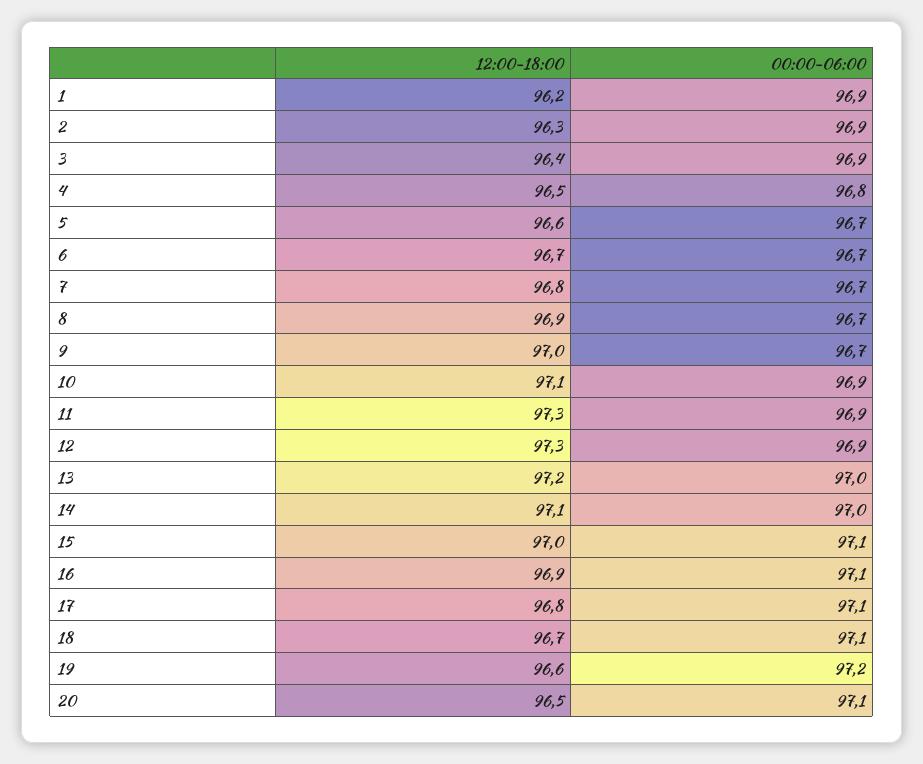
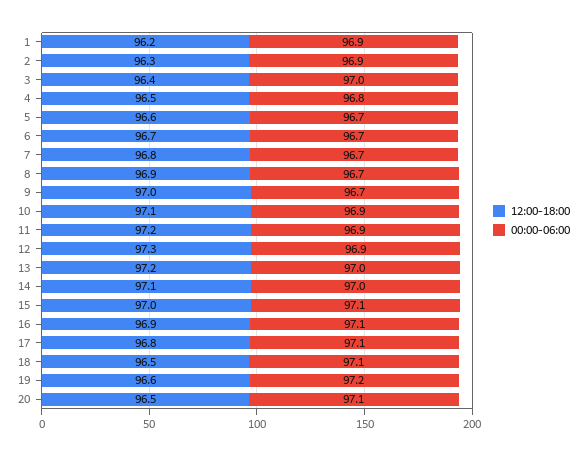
  {
    "12:00-18:00": {
      "1": 96.2,
      "2": 96.3,
      "3": 96.4,
      "4": 96.5,
      "5": 96.6,
      "6": 96.7,
      "7": 96.8,
      "8": 96.9,
      "9": 97,
      "10": 97.1,
-     "11": 97.3,
+     "11": 97.2,
      "12": 97.3,
      "13": 97.2,
      "14": 97.1,
      "15": 97,
      "16": 96.9,
      "17": 96.8,
-     "18": 96.7,
+     "18": 96.5,
      "19": 96.6,
      "20": 96.5
    },
    "00:00-06:00": {
      "1": 96.9,
      "2": 96.9,
-     "3": 96.9,
+     "3": 97,
      "4": 96.8,
      "5": 96.7,
      "6": 96.7,
      "7": 96.7,
      "8": 96.7,
      "9": 96.7,
      "10": 96.9,
      "11": 96.9,
      "12": 96.9,
      "13": 97,
      "14": 97,
      "15": 97.1,
      "16": 97.1,
      "17": 97.1,
      "18": 97.1,
      "19": 97.2,
      "20": 97.1
    }
  }

